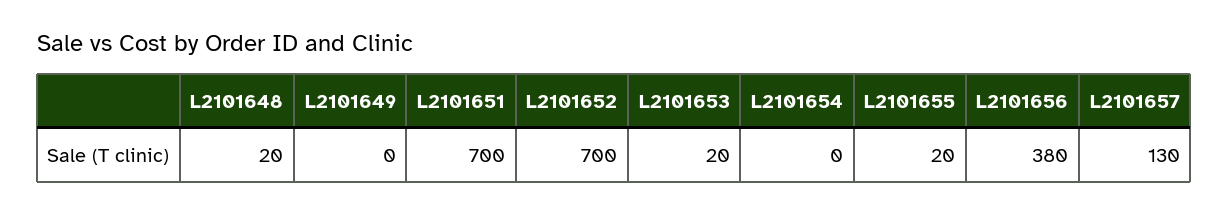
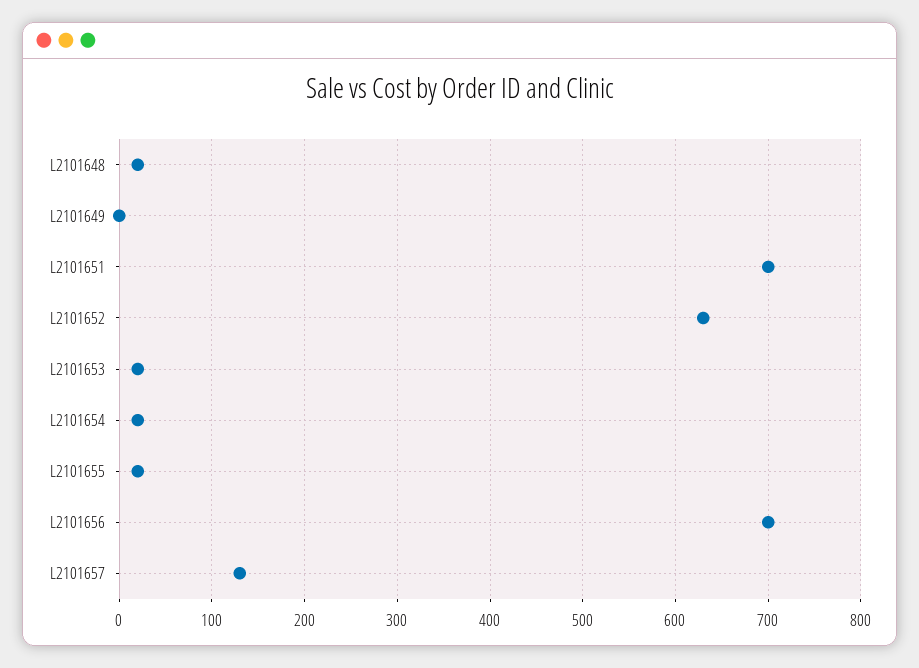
  {
    "L2101648": 20,
    "L2101649": 0,
    "L2101651": 700,
-   "L2101652": 700,
+   "L2101652": 630,
    "L2101653": 20,
-   "L2101654": 0,
+   "L2101654": 20,
    "L2101655": 20,
-   "L2101656": 380,
+   "L2101656": 700,
    "L2101657": 130
  }

